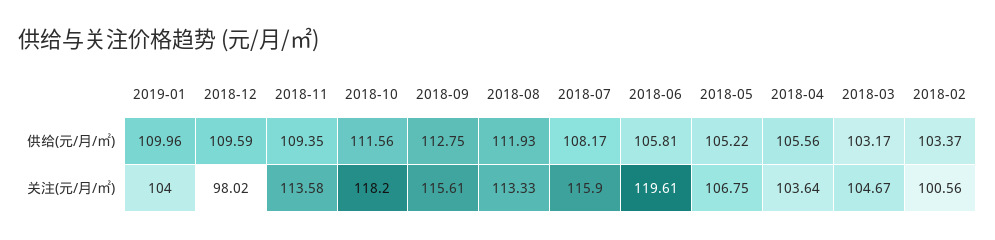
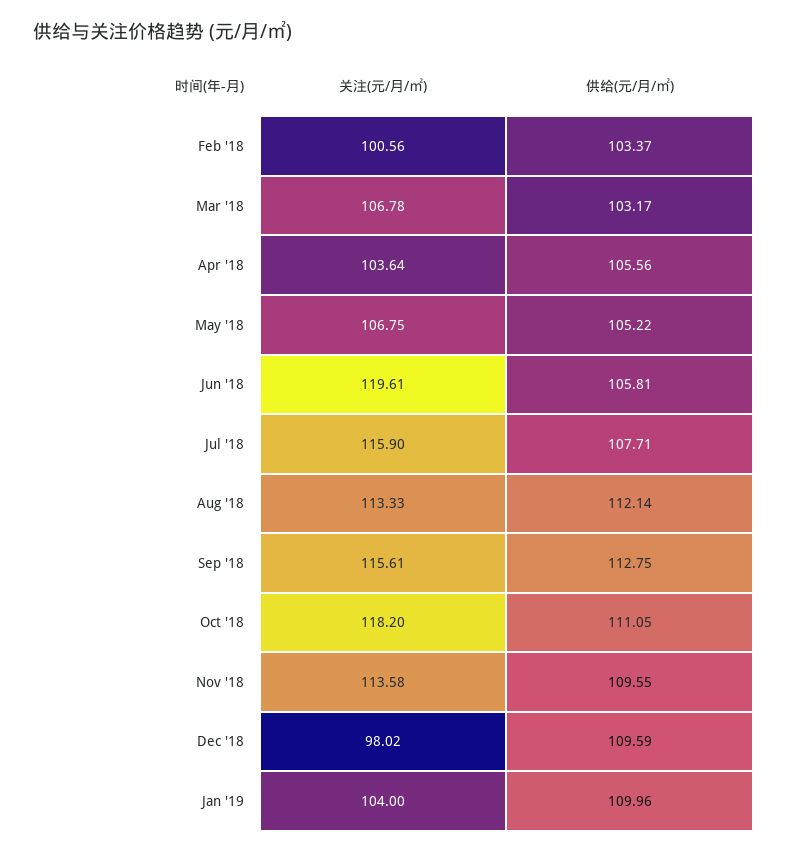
  {
    "2019-01": {
      "供给(元/月/㎡)": 109.96,
      "关注(元/月/㎡)": 104
    },
    "2018-12": {
      "供给(元/月/㎡)": 109.59,
      "关注(元/月/㎡)": 98.02
    },
    "2018-11": {
-     "供给(元/月/㎡)": 109.35,
+     "供给(元/月/㎡)": 109.55,
      "关注(元/月/㎡)": 113.58
    },
    "2018-10": {
-     "供给(元/月/㎡)": 111.56,
+     "供给(元/月/㎡)": 111.05,
      "关注(元/月/㎡)": 118.2
    },
    "2018-09": {
      "供给(元/月/㎡)": 112.75,
      "关注(元/月/㎡)": 115.61
    },
    "2018-08": {
-     "供给(元/月/㎡)": 111.93,
+     "供给(元/月/㎡)": 112.14,
      "关注(元/月/㎡)": 113.33
    },
    "2018-07": {
-     "供给(元/月/㎡)": 108.17,
+     "供给(元/月/㎡)": 107.71,
      "关注(元/月/㎡)": 115.9
    },
    "2018-06": {
      "供给(元/月/㎡)": 105.81,
      "关注(元/月/㎡)": 119.61
    },
    "2018-05": {
      "供给(元/月/㎡)": 105.22,
      "关注(元/月/㎡)": 106.75
    },
    "2018-04": {
      "供给(元/月/㎡)": 105.56,
      "关注(元/月/㎡)": 103.64
    },
    "2018-03": {
      "供给(元/月/㎡)": 103.17,
-     "关注(元/月/㎡)": 104.67
+     "关注(元/月/㎡)": 106.78
    },
    "2018-02": {
      "供给(元/月/㎡)": 103.37,
      "关注(元/月/㎡)": 100.56
    }
  }

